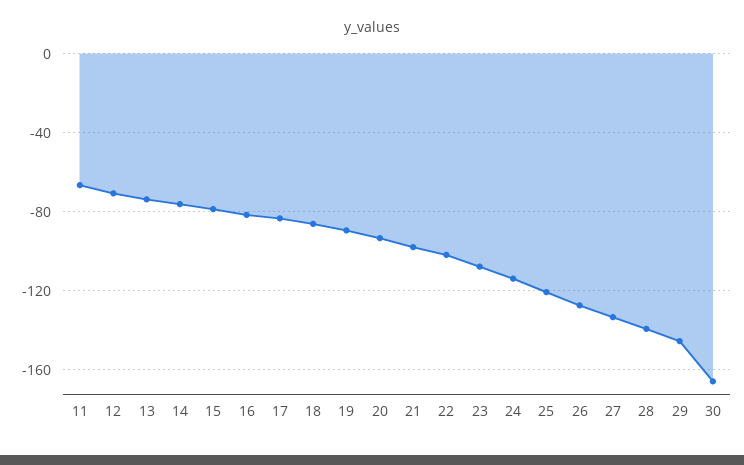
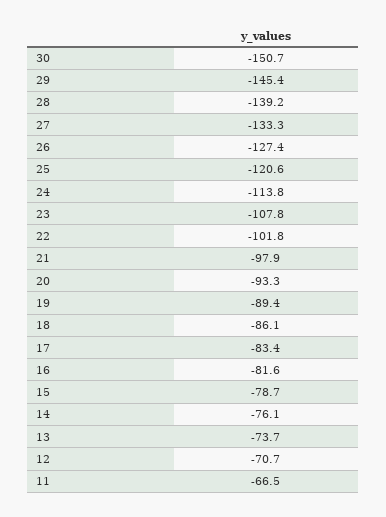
  {
    "11": -66.5,
    "12": -70.7,
    "13": -73.7,
    "14": -76.1,
    "15": -78.7,
    "16": -81.6,
    "17": -83.4,
    "18": -86.1,
    "19": -89.4,
    "20": -93.3,
    "21": -97.9,
    "22": -101.8,
    "23": -107.8,
    "24": -113.8,
    "25": -120.6,
    "26": -127.4,
    "27": -133.3,
    "28": -139.2,
    "29": -145.4,
-   "30": -165
+   "30": -150.7
  }

